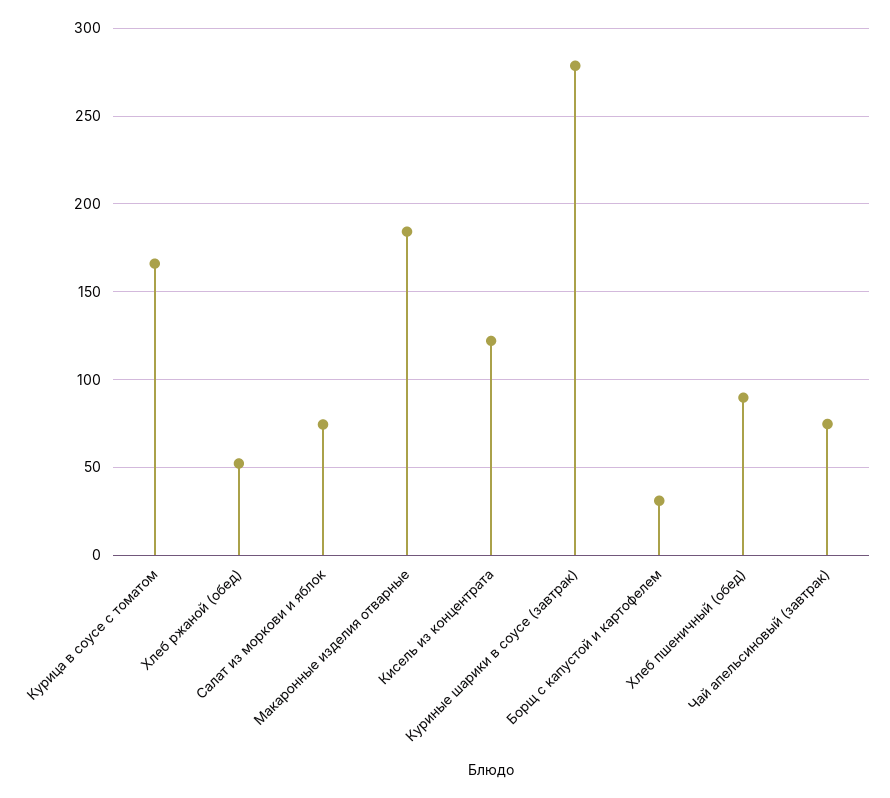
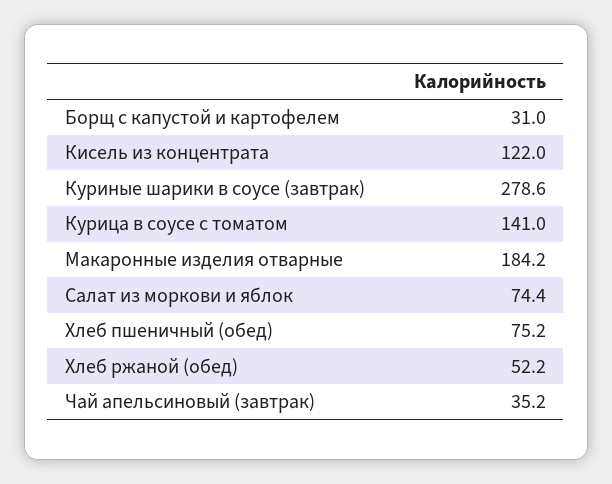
  {
-   "Курица в соусе с томатом": 165,
+   "Курица в соусе с томатом": 141,
    "Хлеб ржаной (обед)": 52.2,
    "Салат из моркови и яблок": 74.4,
    "Макаронные изделия отварные": 184.2,
    "Кисель из концентрата": 122,
    "Куриные шарики в соусе (завтрак)": 278.6,
    "Борщ с капустой и картофелем": 31,
-   "Хлеб пшеничный (обед)": 90,
+   "Хлеб пшеничный (обед)": 75.2,
-   "Чай апельсиновый (завтрак)": 75
+   "Чай апельсиновый (завтрак)": 35.2
  }

